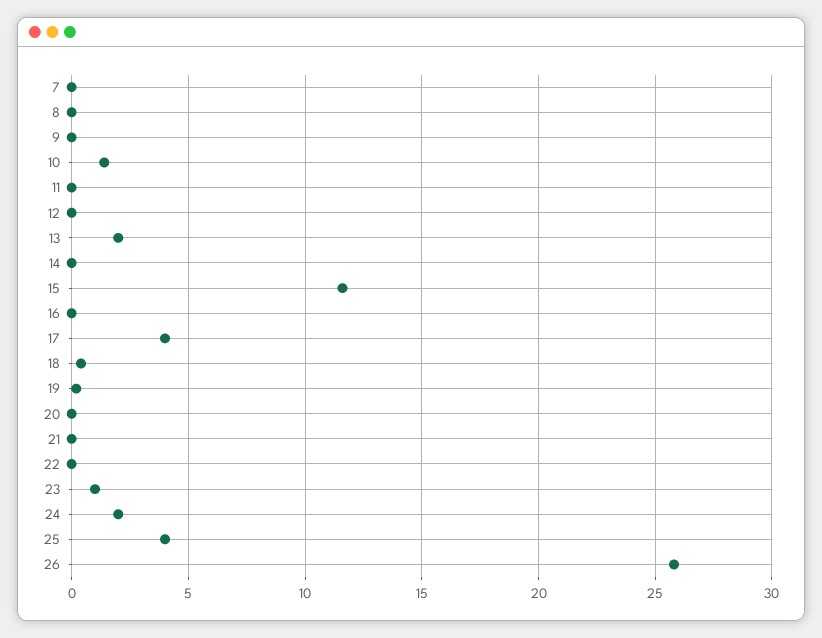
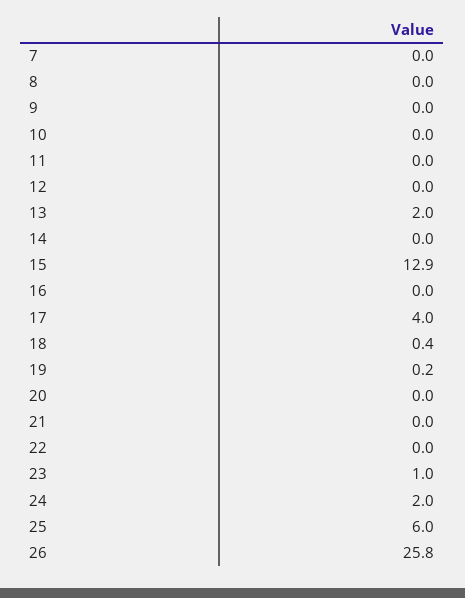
  {
    "7": 0,
    "8": 0,
    "9": 0,
-   "10": 1.5,
+   "10": 0,
    "11": 0,
    "12": 0,
    "13": 2,
    "14": 0,
-   "15": 11.5,
+   "15": 12.9,
    "16": 0,
    "17": 4,
    "18": 0.4,
    "19": 0.2,
    "20": 0,
    "21": 0,
    "22": 0,
    "23": 1,
    "24": 2,
-   "25": 4,
+   "25": 6,
    "26": 25.8
  }

